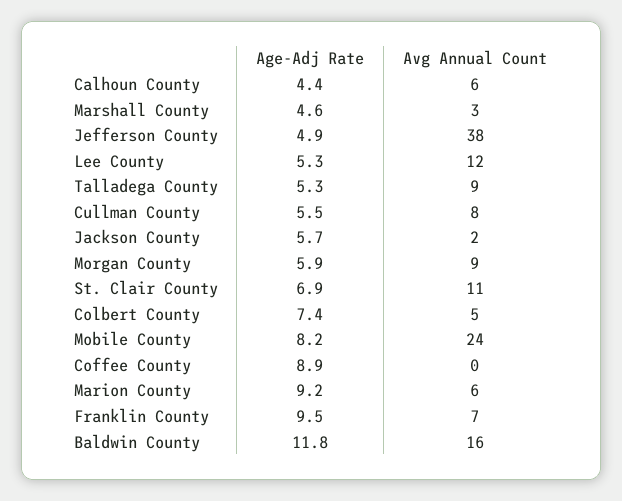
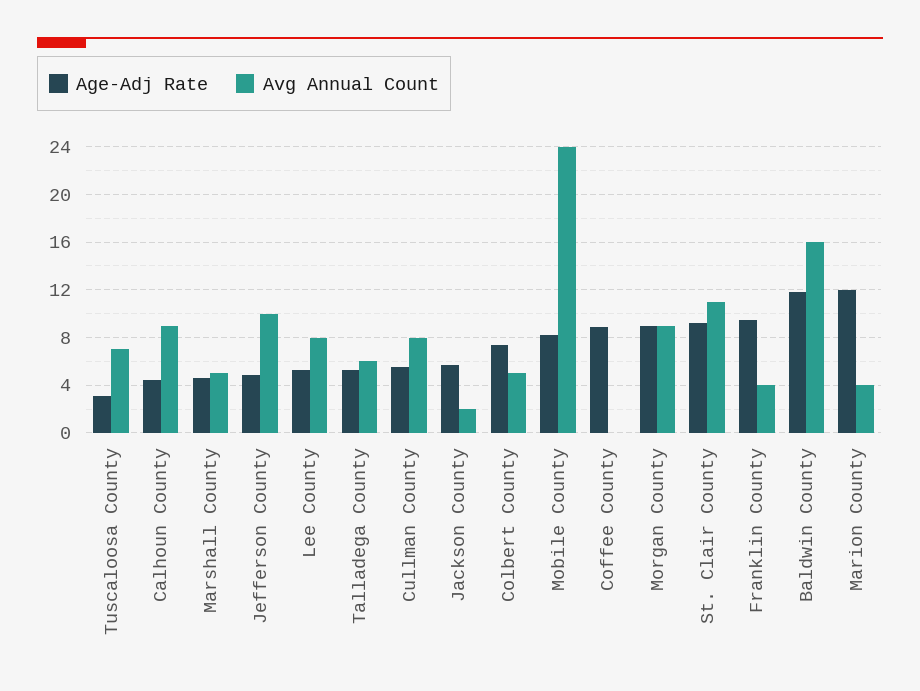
  {
    "Age-Adj Rate": {
      "Calhoun County": 4.4,
      "Marshall County": 4.6,
      "Jefferson County": 4.9,
      "Lee County": 5.3,
      "Talladega County": 5.3,
      "Cullman County": 5.5,
      "Jackson County": 5.7,
-     "Morgan County": 5.9,
+     "Morgan County": 9,
-     "St. Clair County": 6.9,
+     "St. Clair County": 9,
      "Colbert County": 7.4,
      "Mobile County": 8.2,
      "Coffee County": 8.9,
-     "Marion County": 9.2,
+     "Marion County": 12,
      "Franklin County": 9.5,
-     "Baldwin County": 11.8
+     "Baldwin County": 11.8,
+     "Tuscaloosa County": 3
    },
    "Avg Annual Count": {
-     "Calhoun County": 6,
+     "Calhoun County": 9,
-     "Marshall County": 3,
+     "Marshall County": 5,
-     "Jefferson County": 38,
+     "Jefferson County": 10,
-     "Lee County": 12,
+     "Lee County": 8,
-     "Talladega County": 9,
+     "Talladega County": 6,
      "Cullman County": 8,
      "Jackson County": 2,
      "Morgan County": 9,
      "St. Clair County": 11,
      "Colbert County": 5,
      "Mobile County": 24,
      "Coffee County": 0,
-     "Marion County": 6,
+     "Marion County": 4,
-     "Franklin County": 7,
+     "Franklin County": 4,
-     "Baldwin County": 16
+     "Baldwin County": 16,
+     "Tuscaloosa County": 7
    }
  }

